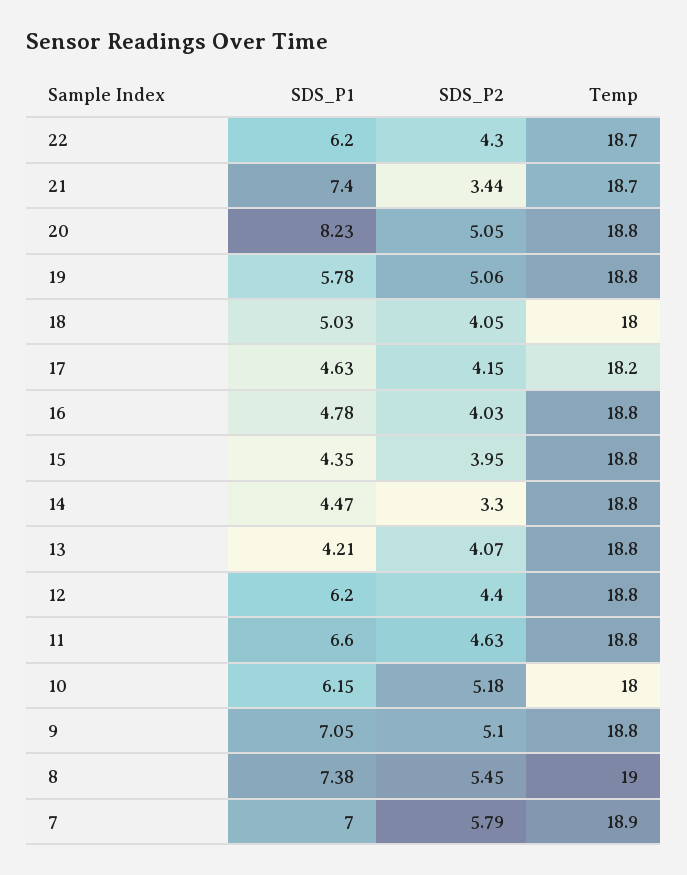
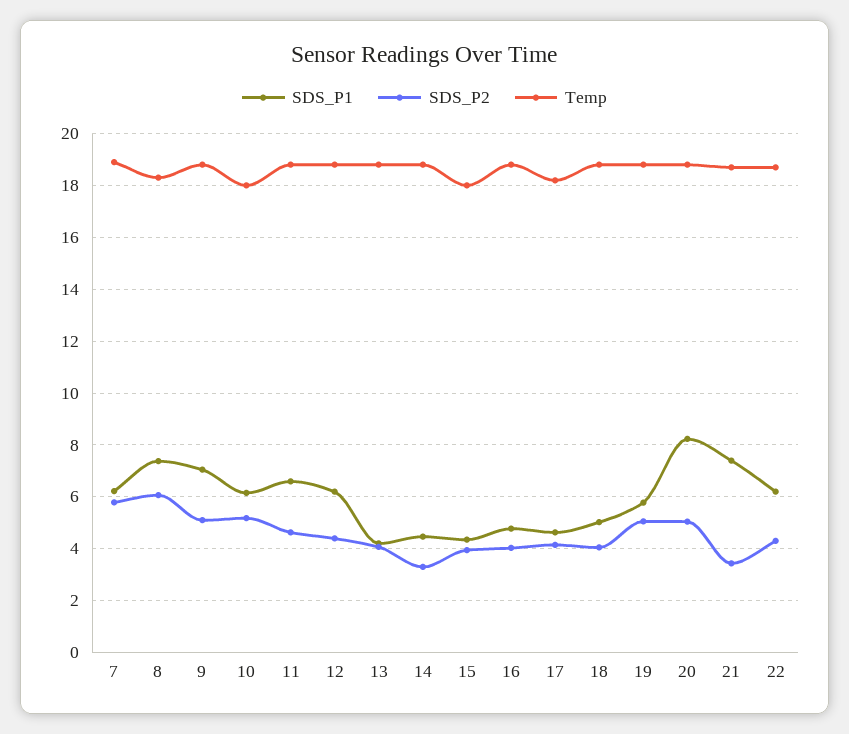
  {
    "SDS_P1": {
      "22": 6.2,
      "21": 7.4,
      "20": 8.23,
      "19": 5.78,
      "18": 5.03,
      "17": 4.63,
      "16": 4.78,
      "15": 4.35,
      "14": 4.47,
      "13": 4.21,
      "12": 6.2,
      "11": 6.6,
      "10": 6.15,
      "9": 7.05,
      "8": 7.38,
-     "7": 7
+     "7": 6.25
    },
    "SDS_P2": {
      "22": 4.3,
      "21": 3.44,
      "20": 5.05,
      "19": 5.06,
      "18": 4.05,
      "17": 4.15,
      "16": 4.03,
      "15": 3.95,
      "14": 3.3,
      "13": 4.07,
      "12": 4.4,
      "11": 4.63,
      "10": 5.18,
      "9": 5.1,
-     "8": 5.45,
+     "8": 6,
      "7": 5.79
    },
    "Temp": {
      "22": 18.7,
      "21": 18.7,
      "20": 18.8,
      "19": 18.8,
-     "18": 18,
+     "18": 18.75,
      "17": 18.2,
      "16": 18.8,
-     "15": 18.8,
+     "15": 18,
      "14": 18.8,
      "13": 18.8,
      "12": 18.8,
      "11": 18.8,
      "10": 18,
      "9": 18.8,
-     "8": 19,
+     "8": 18.25,
      "7": 18.9
    }
  }

